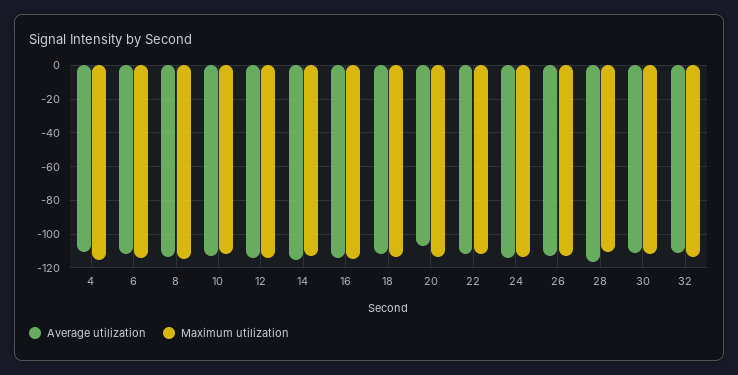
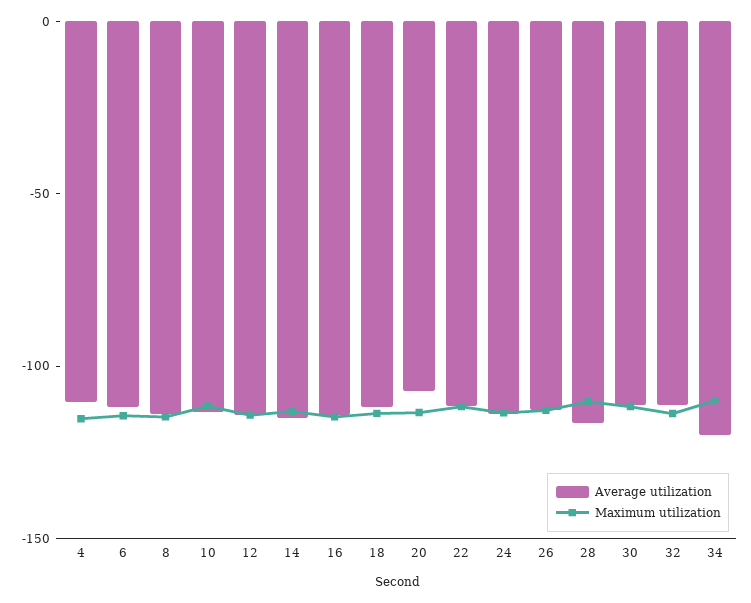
  {
    "Average utilization": {
      "4": -110,
      "6": -110,
      "8": -115,
      "10": -115,
      "12": -115,
      "14": -115,
      "16": -115,
      "18": -110,
      "20": -105,
      "22": -110,
      "24": -115,
      "26": -115,
      "28": -115,
      "30": -110,
-     "32": -110
+     "32": -110,
+     "34": -120
    },
    "Maximum utilization": {
      "4": -115,
      "6": -115,
      "8": -115,
      "10": -110,
      "12": -115,
      "14": -115,
      "16": -115,
      "18": -115,
      "20": -115,
      "22": -110,
      "24": -115,
      "26": -115,
      "28": -110,
      "30": -110,
-     "32": -115
+     "32": -115,
+     "34": -110
    }
  }

